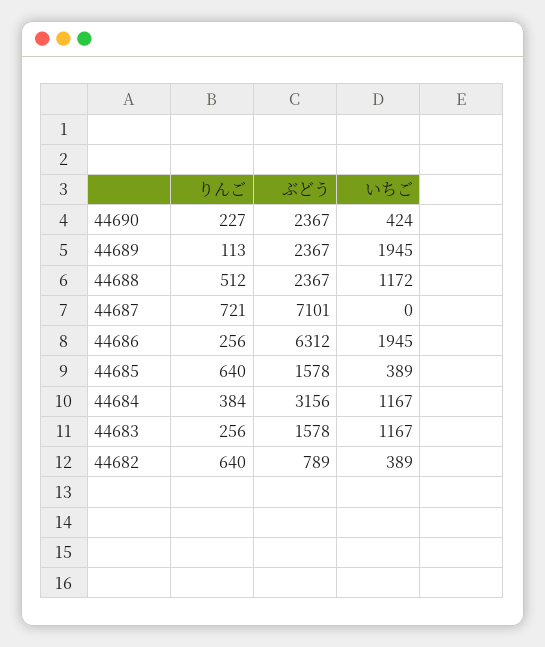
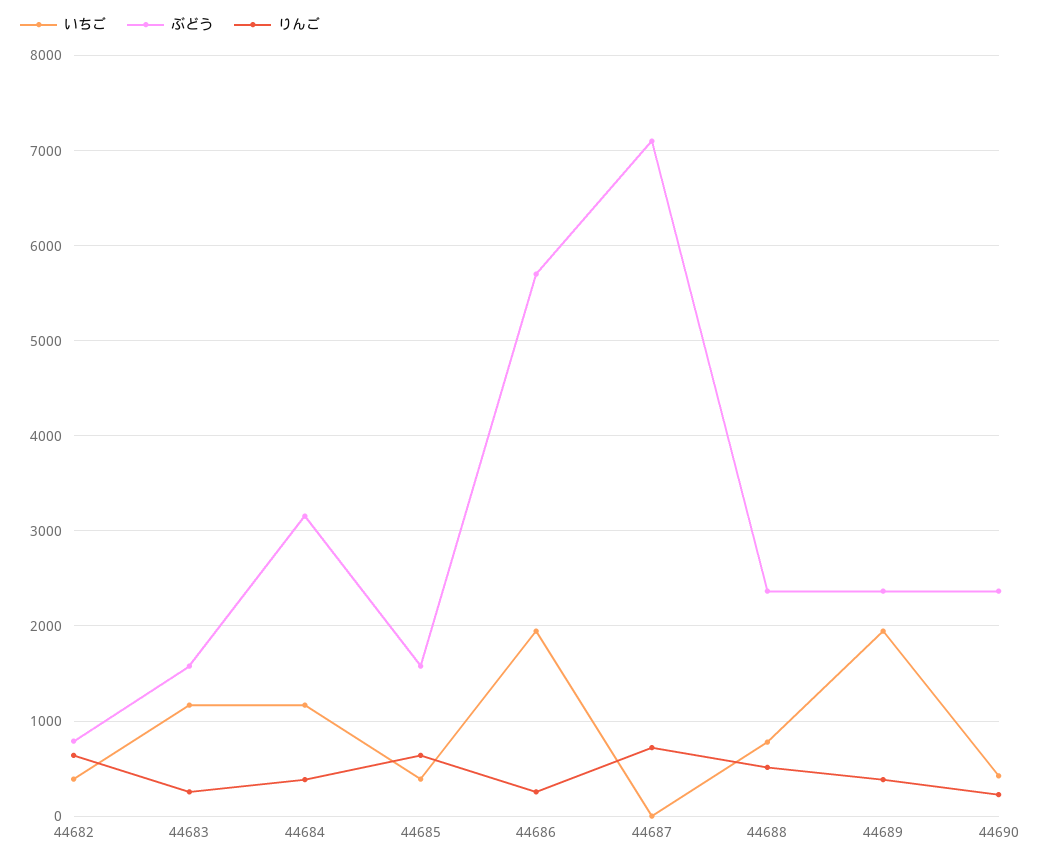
  {
    "りんご": {
      "44690": 227,
-     "44689": 113,
+     "44689": 400,
      "44688": 512,
      "44687": 721,
      "44686": 256,
      "44685": 640,
      "44684": 384,
      "44683": 256,
      "44682": 640
    },
    "ぶどう": {
      "44690": 2367,
      "44689": 2367,
      "44688": 2367,
      "44687": 7101,
-     "44686": 6312,
+     "44686": 5700,
      "44685": 1578,
      "44684": 3156,
      "44683": 1578,
      "44682": 789
    },
    "いちご": {
      "44690": 424,
      "44689": 1945,
-     "44688": 1172,
+     "44688": 800,
      "44687": 0,
      "44686": 1945,
      "44685": 389,
      "44684": 1167,
      "44683": 1167,
      "44682": 389
    }
  }

